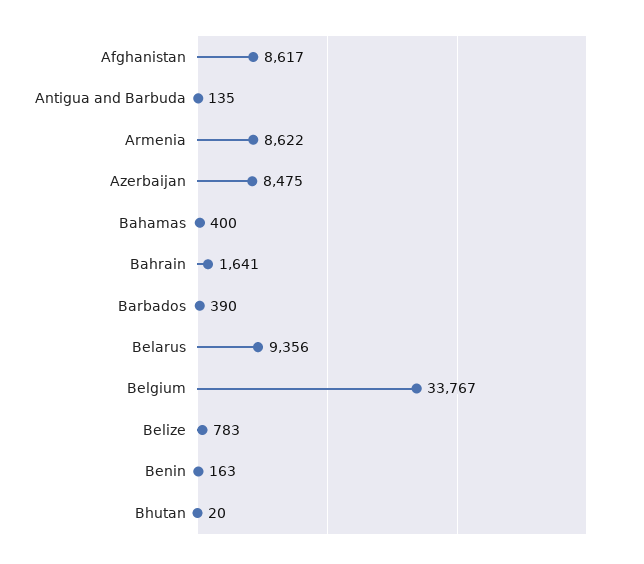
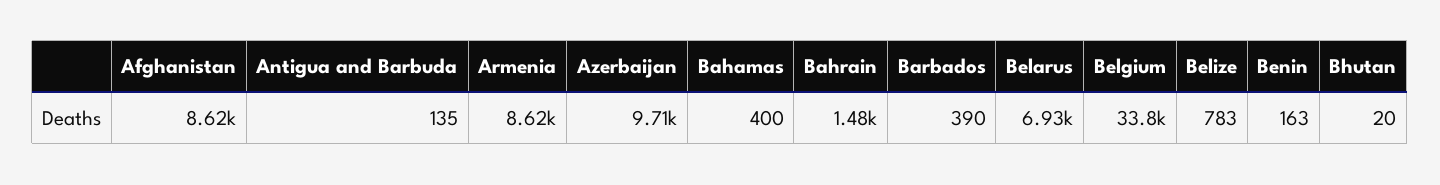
  {
    "Afghanistan": 8617,
    "Antigua and Barbuda": 135,
    "Armenia": 8622,
-   "Azerbaijan": 8475,
+   "Azerbaijan": 9710,
    "Bahamas": 400,
-   "Bahrain": 1641,
+   "Bahrain": 1480,
    "Barbados": 390,
-   "Belarus": 9356,
+   "Belarus": 6930,
    "Belgium": 33767,
    "Belize": 783,
    "Benin": 163,
    "Bhutan": 20
  }

